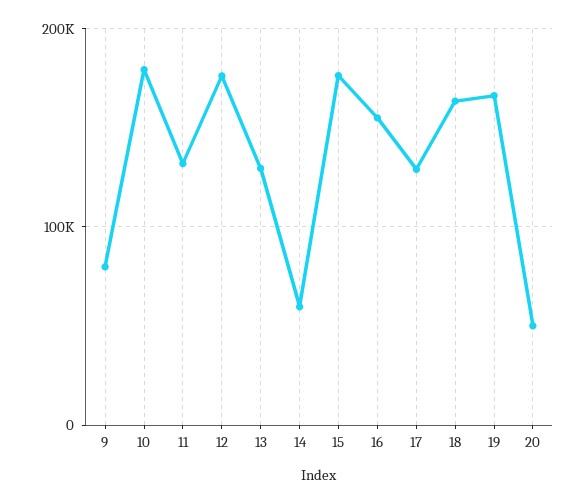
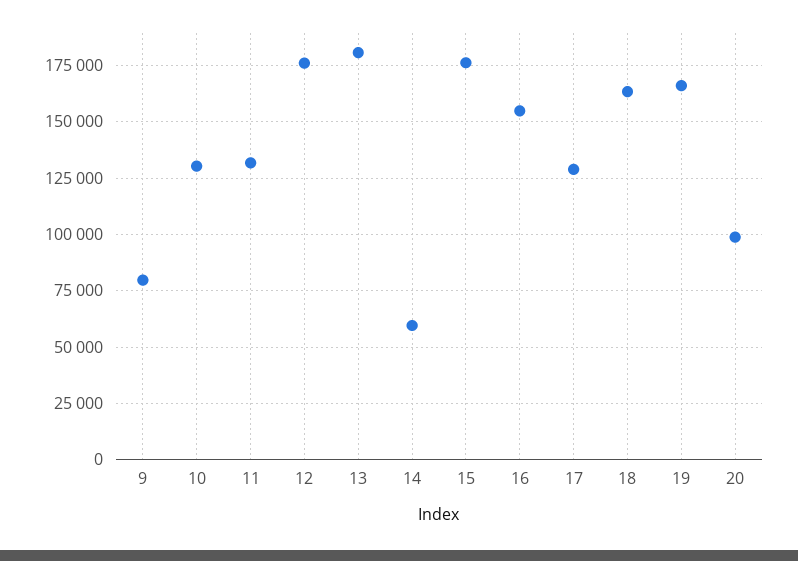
  {
    "9": 80000,
-   "10": 180000,
+   "10": 130000,
    "11": 130000,
    "12": 175000,
-   "13": 130000,
+   "13": 180000,
    "14": 60000,
    "15": 175000,
    "16": 155000,
    "17": 130000,
    "18": 165000,
    "19": 165000,
-   "20": 50000
+   "20": 100000
  }

